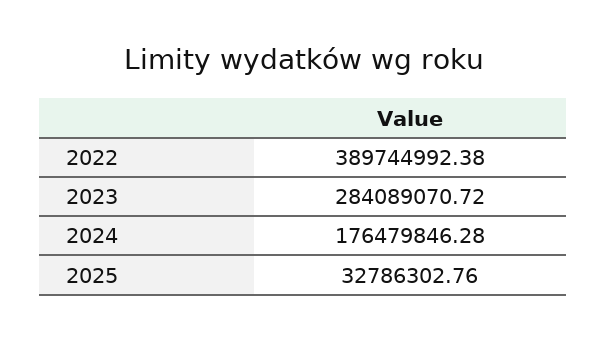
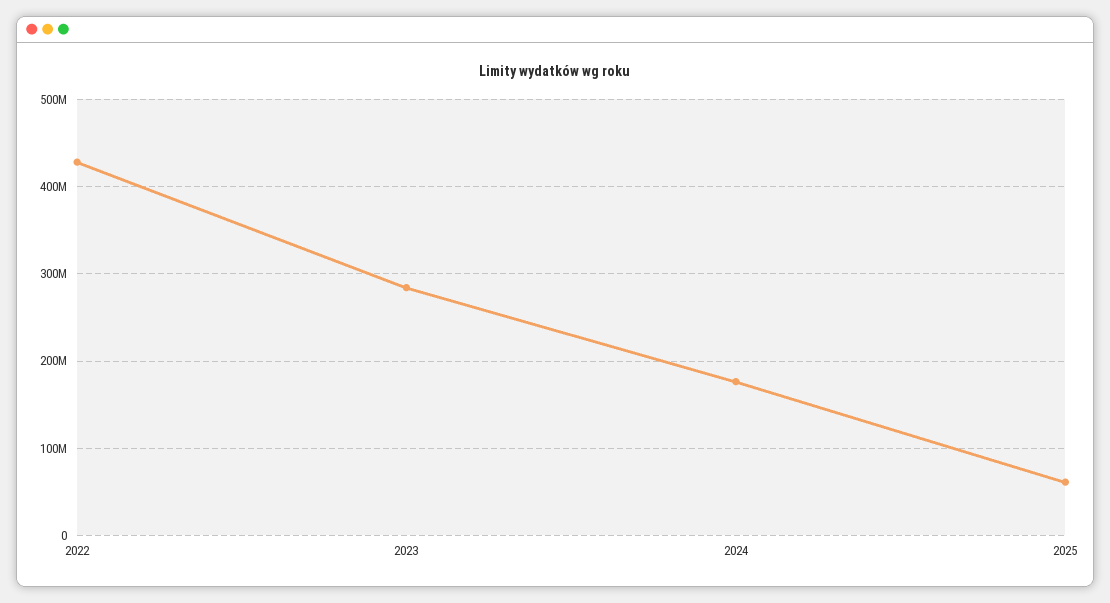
  {
-   "2022": 389744992.38,
+   "2022": 430000000,
    "2023": 284089070.72,
    "2024": 176479846.28,
-   "2025": 32786302.76
+   "2025": 60000000
  }

